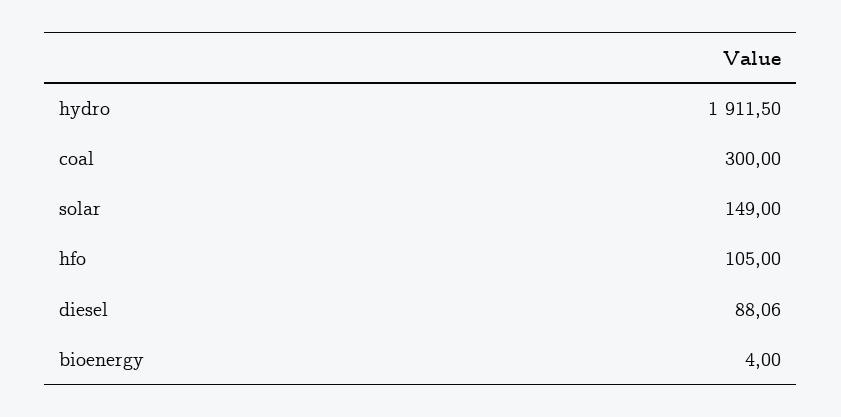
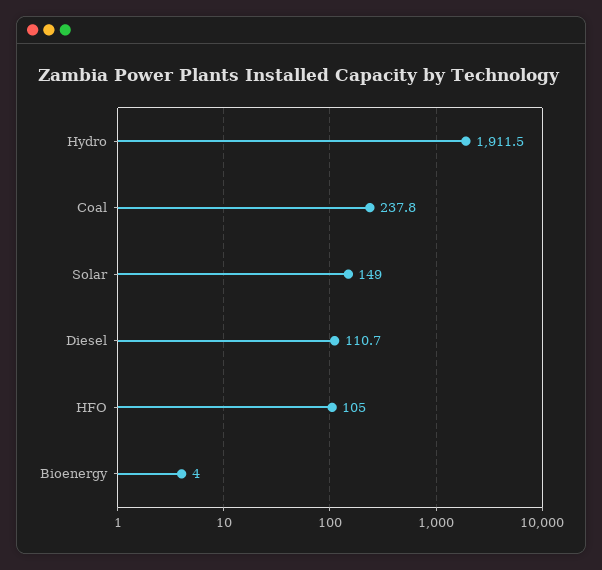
  {
    "hydro": 1911.5,
-   "coal": 300,
+   "coal": 237.8,
    "solar": 149,
    "hfo": 105,
-   "diesel": 88.06,
+   "diesel": 110.7,
    "bioenergy": 4
  }

